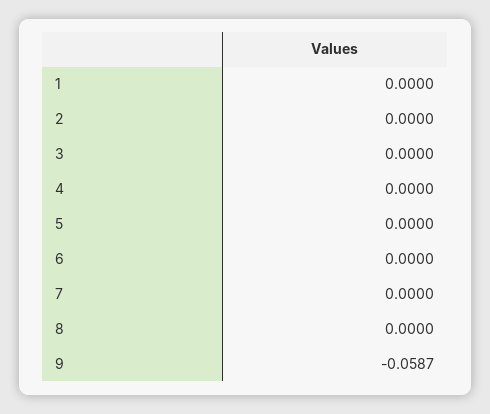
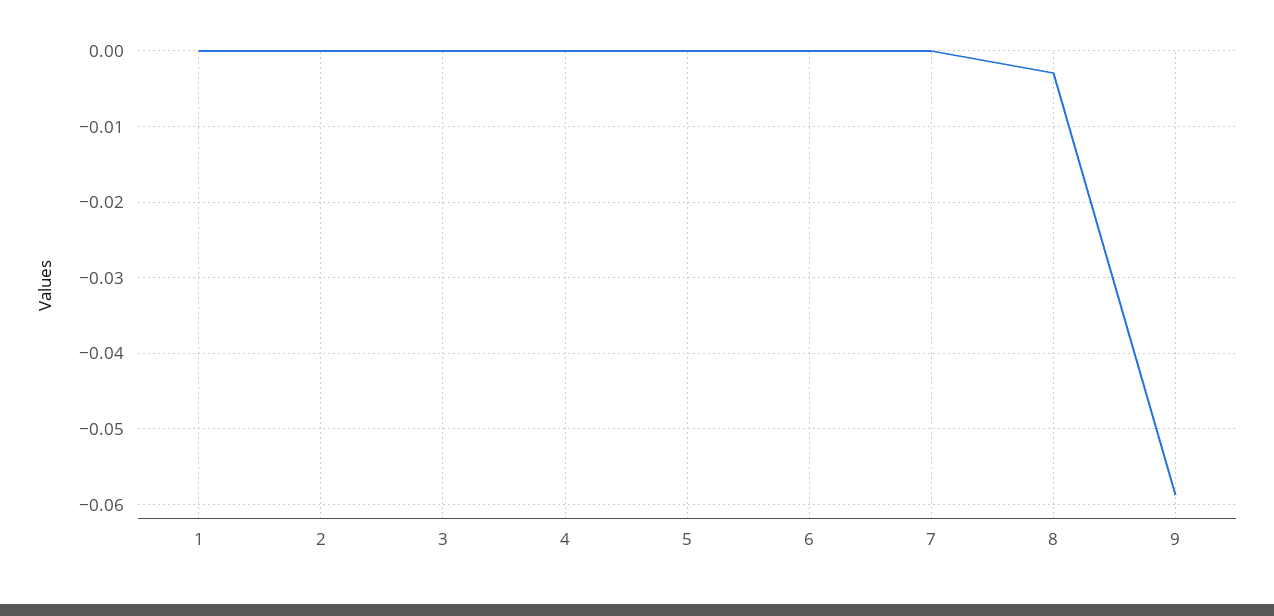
  {
    "1": 0,
    "2": 0,
    "3": 0,
    "4": 0,
    "5": 0,
    "6": 0,
    "7": 0,
-   "8": 0,
+   "8": -0.003,
    "9": -0.0587
  }

